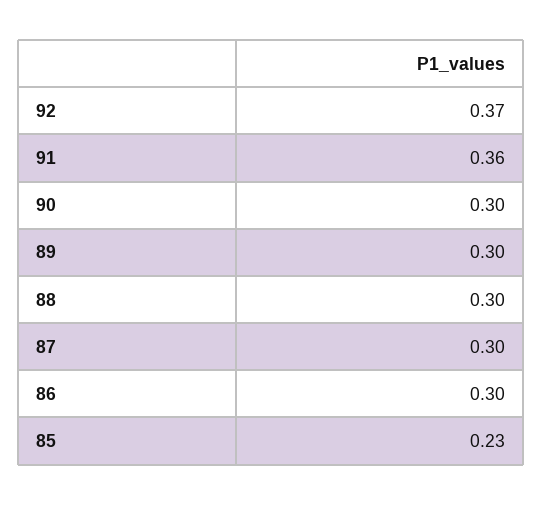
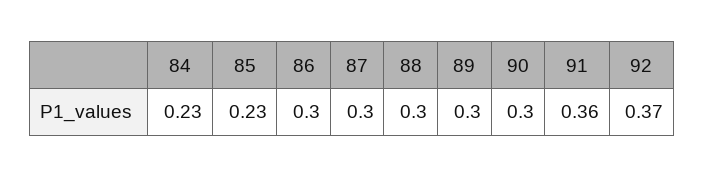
  {
    "92": 0.37,
    "91": 0.36,
    "90": 0.3,
    "89": 0.3,
    "88": 0.3,
    "87": 0.3,
    "86": 0.3,
-   "85": 0.23
+   "85": 0.23,
+   "84": 0.23
  }

